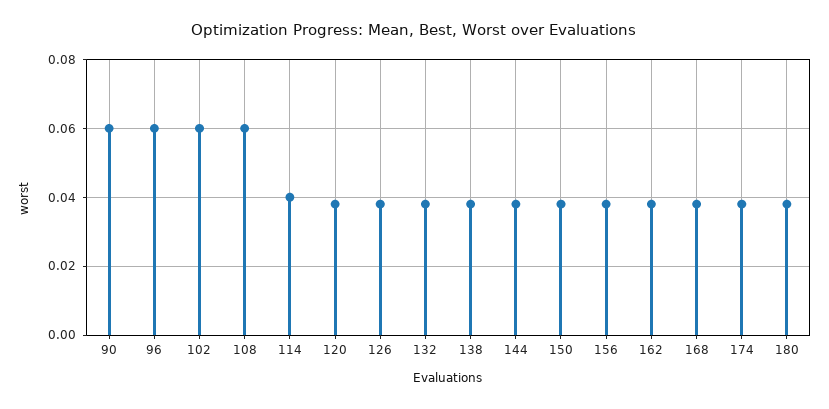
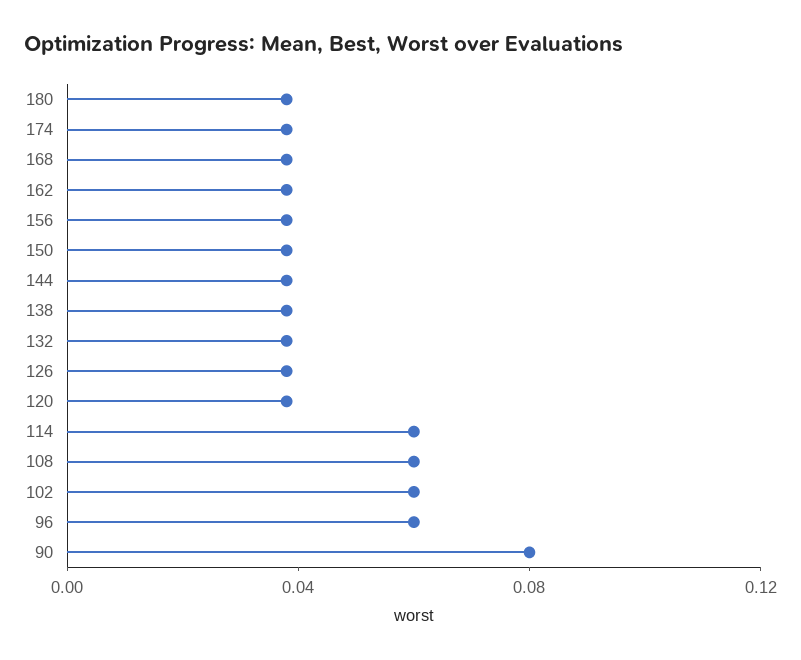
  {
-   "90": 0.06,
+   "90": 0.08,
    "96": 0.06,
    "102": 0.06,
    "108": 0.06,
-   "114": 0.04,
+   "114": 0.06,
    "120": 0.04,
    "126": 0.04,
    "132": 0.04,
    "138": 0.04,
    "144": 0.04,
    "150": 0.04,
    "156": 0.04,
    "162": 0.04,
    "168": 0.04,
    "174": 0.04,
    "180": 0.04
  }

